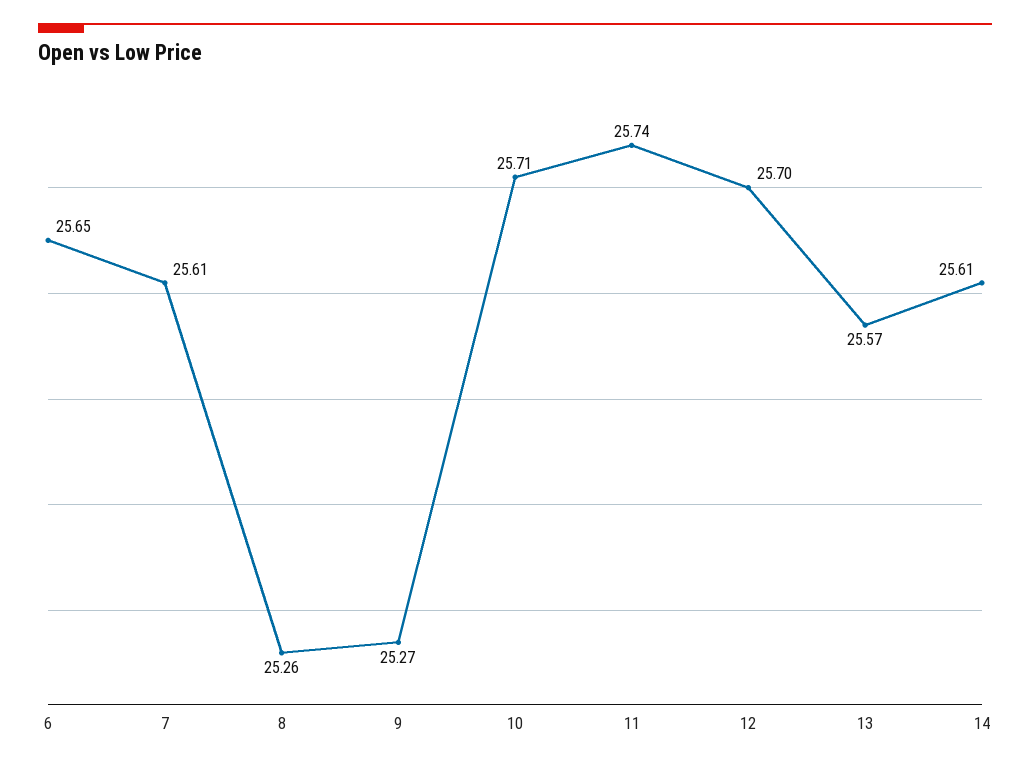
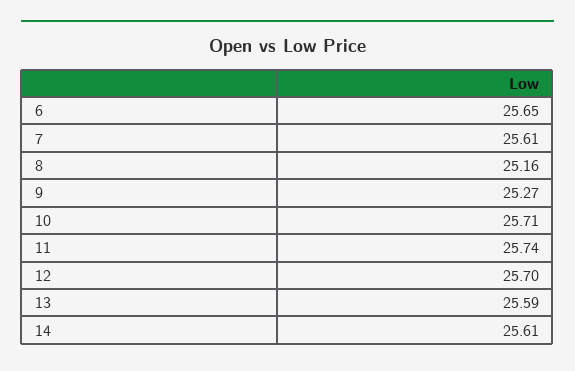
  {
    "6": 25.65,
    "7": 25.61,
-   "8": 25.26,
+   "8": 25.16,
    "9": 25.27,
    "10": 25.71,
    "11": 25.74,
    "12": 25.7,
-   "13": 25.57,
+   "13": 25.59,
    "14": 25.61
  }

